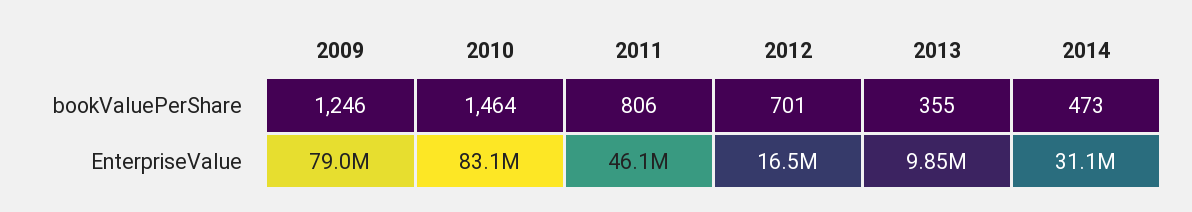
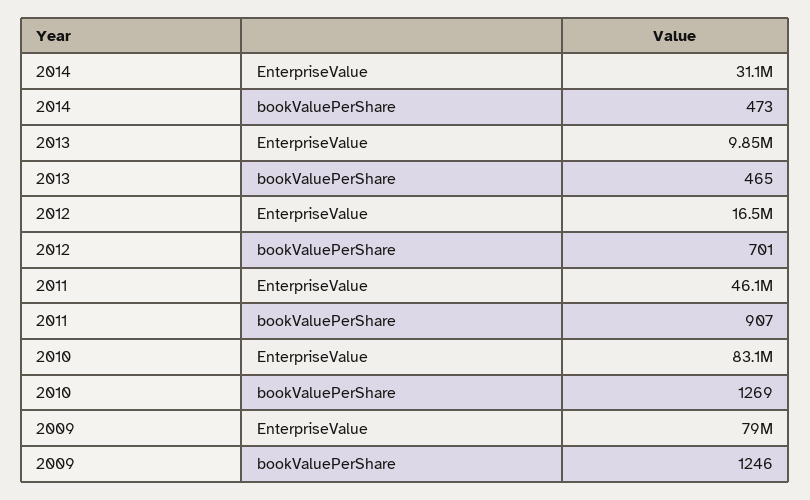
  {
    "2009": {
      "bookValuePerShare": 1246,
      "EnterpriseValue": 79000000
    },
    "2010": {
-     "bookValuePerShare": 1464,
+     "bookValuePerShare": 1269,
      "EnterpriseValue": 83100000
    },
    "2011": {
-     "bookValuePerShare": 806,
+     "bookValuePerShare": 907,
      "EnterpriseValue": 46100000
    },
    "2012": {
      "bookValuePerShare": 701,
      "EnterpriseValue": 16500000
    },
    "2013": {
-     "bookValuePerShare": 355,
+     "bookValuePerShare": 465,
      "EnterpriseValue": 9850000
    },
    "2014": {
      "bookValuePerShare": 473,
      "EnterpriseValue": 31100000
    }
  }

